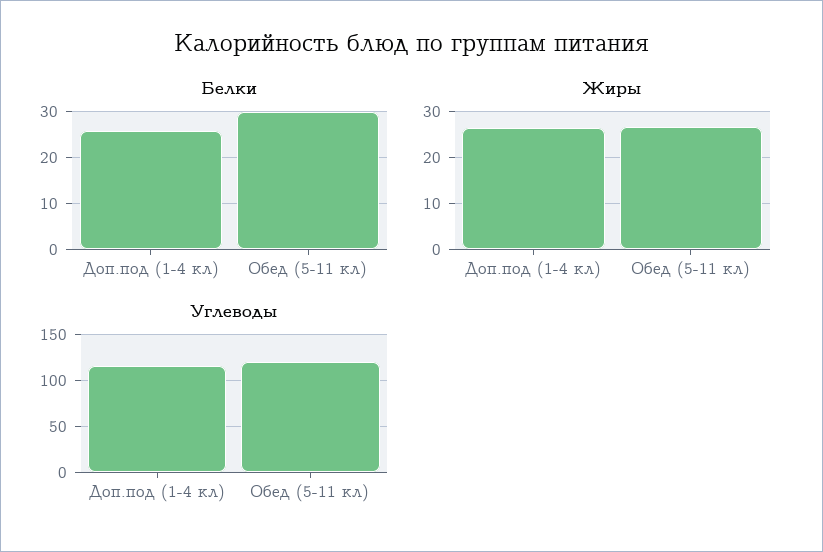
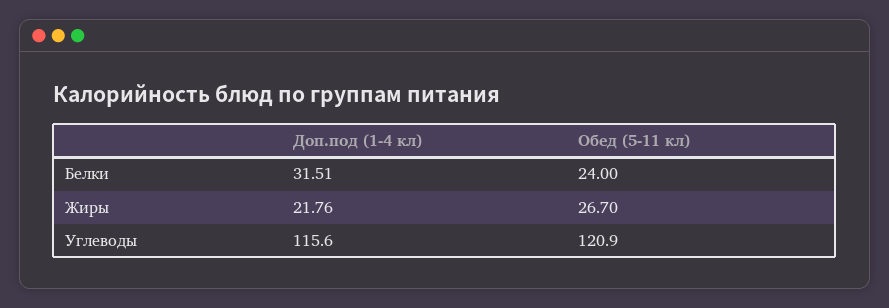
  {
    "Белки": {
-     "Доп.под (1-4 кл)": 26,
+     "Доп.под (1-4 кл)": 31.51,
-     "Обед (5-11 кл)": 30
+     "Обед (5-11 кл)": 24
    },
    "Жиры": {
-     "Доп.под (1-4 кл)": 26,
+     "Доп.под (1-4 кл)": 21.76,
      "Обед (5-11 кл)": 26.7
    },
    "Углеводы": {
      "Доп.под (1-4 кл)": 115.6,
      "Обед (5-11 кл)": 120.9
    }
  }

